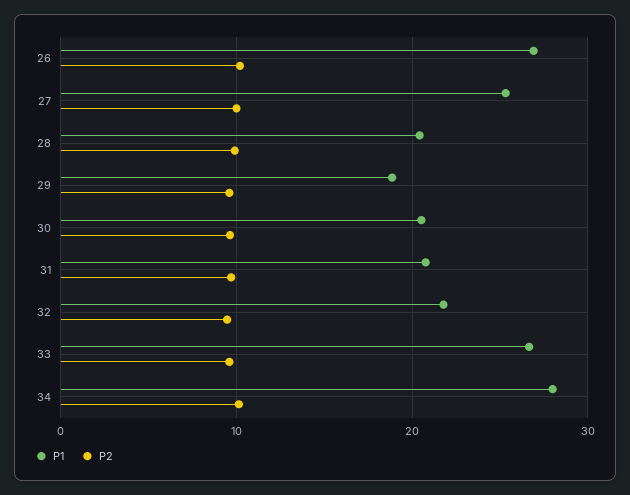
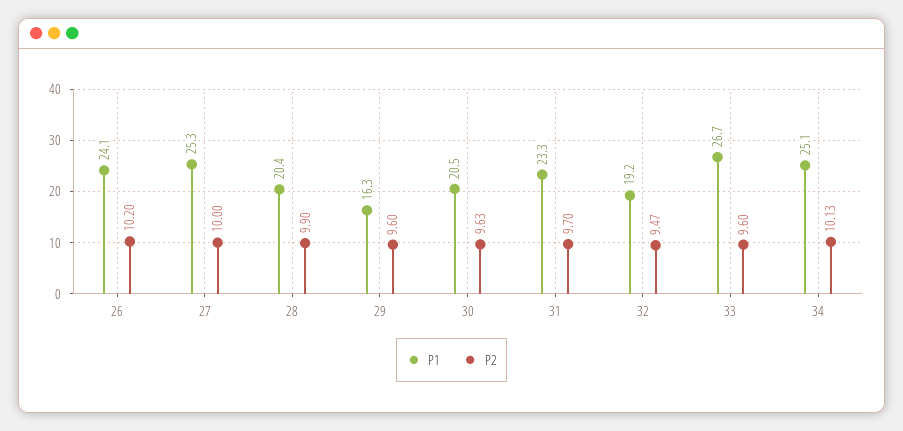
  {
    "P1": {
-     "26": 27,
+     "26": 24.1,
      "27": 25.3,
      "28": 20.4,
-     "29": 19,
+     "29": 16.3,
      "30": 20.5,
-     "31": 21,
+     "31": 23.3,
-     "32": 22,
+     "32": 19.2,
      "33": 26.7,
-     "34": 28
+     "34": 25.1
    },
    "P2": {
      "26": 10.2,
      "27": 10,
      "28": 9.9,
      "29": 9.6,
      "30": 9.63,
      "31": 9.7,
      "32": 9.47,
      "33": 9.6,
      "34": 10.13
    }
  }

